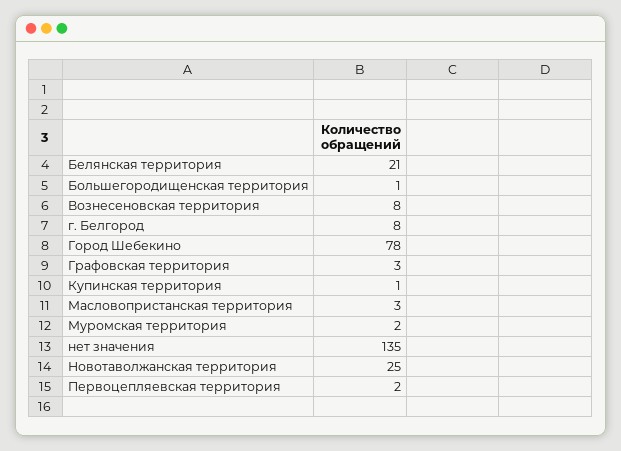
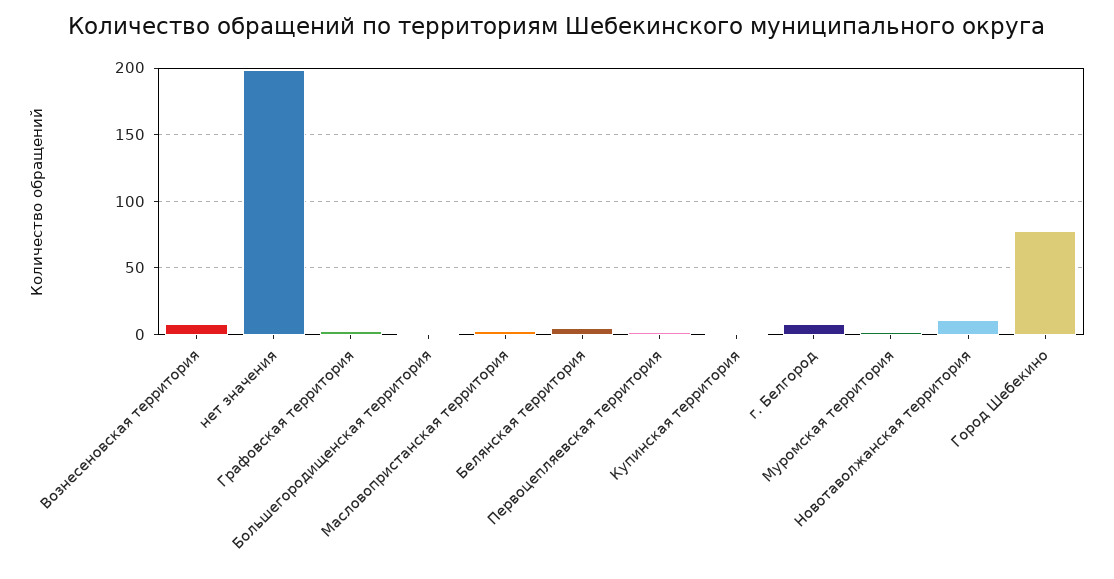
  {
-   "Белянская территория": 21,
+   "Белянская территория": 5,
    "Большегородищенская территория": 1,
    "Вознесеновская территория": 8,
    "г. Белгород": 8,
    "Город Шебекино": 78,
    "Графовская территория": 3,
    "Купинская территория": 1,
    "Масловопристанская территория": 3,
    "Муромская территория": 2,
-   "нет значения": 135,
+   "нет значения": 200,
-   "Новотаволжанская территория": 25,
+   "Новотаволжанская территория": 10,
    "Первоцепляевская территория": 2
  }

